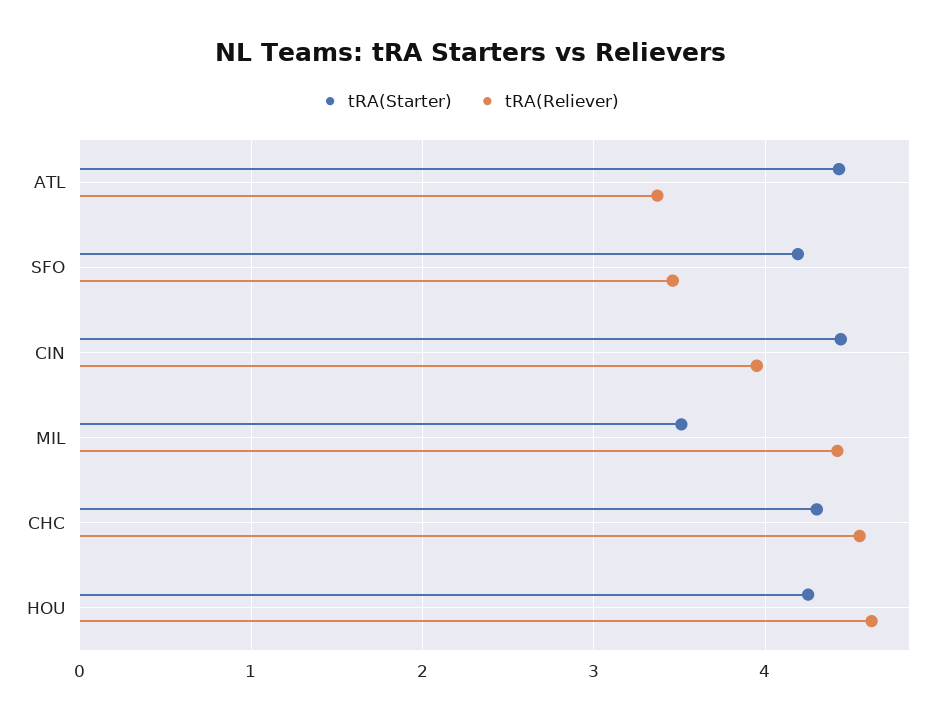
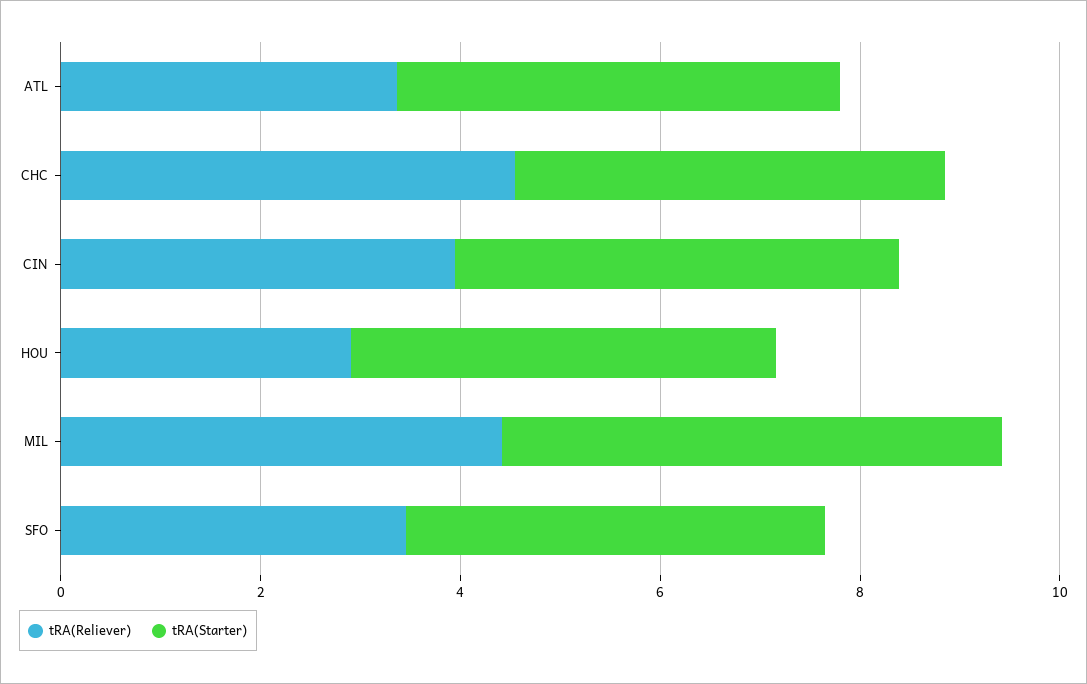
  {
    "tRA(Starter)": {
      "ATL": 4.4,
      "SFO": 4.2,
      "CIN": 4.4,
-     "MIL": 3.5,
+     "MIL": 5,
      "CHC": 4.3,
      "HOU": 4.3
    },
    "tRA(Reliever)": {
      "ATL": 3.4,
      "SFO": 3.5,
      "CIN": 4,
      "MIL": 4.4,
      "CHC": 4.6,
-     "HOU": 4.6
+     "HOU": 3
    }
  }

